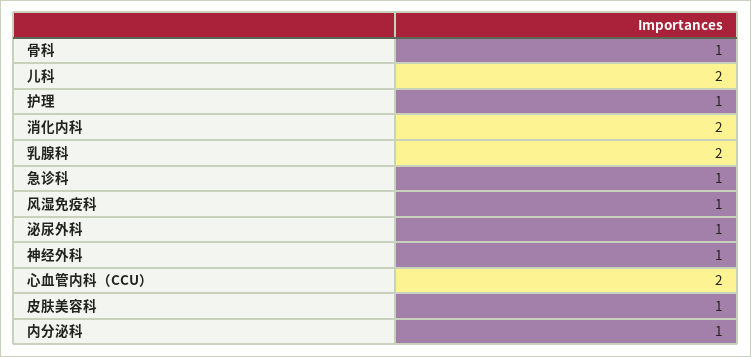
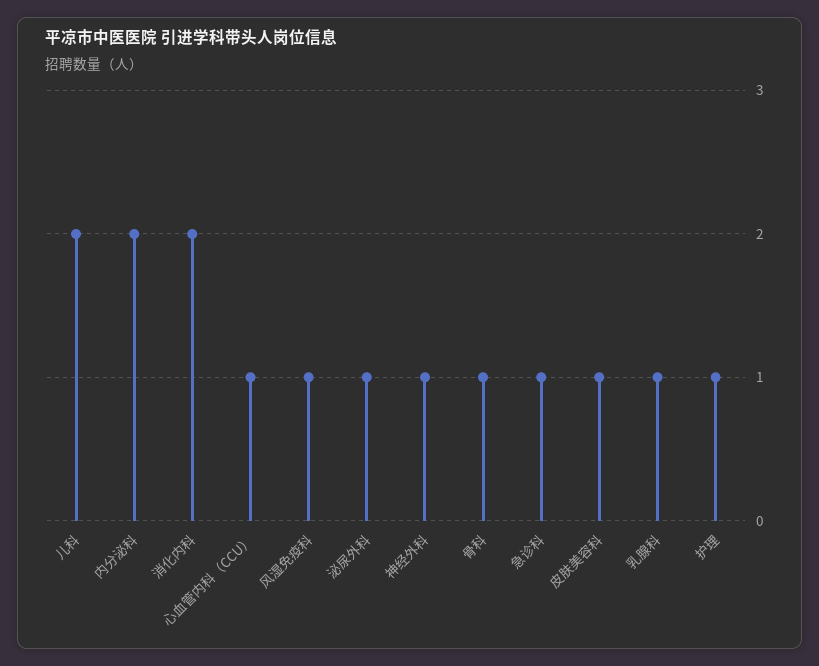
  {
    "骨科": 1,
    "儿科": 2,
    "护理": 1,
    "消化内科": 2,
-   "乳腺科": 2,
+   "乳腺科": 1,
    "急诊科": 1,
    "风湿免疫科": 1,
    "泌尿外科": 1,
    "神经外科": 1,
-   "心血管内科（CCU）": 2,
+   "心血管内科（CCU）": 1,
    "皮肤美容科": 1,
-   "内分泌科": 1
+   "内分泌科": 2
  }

